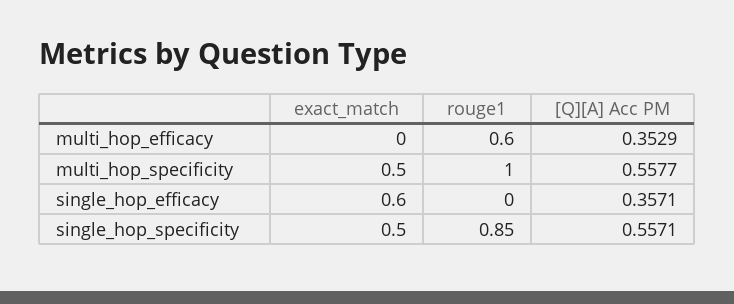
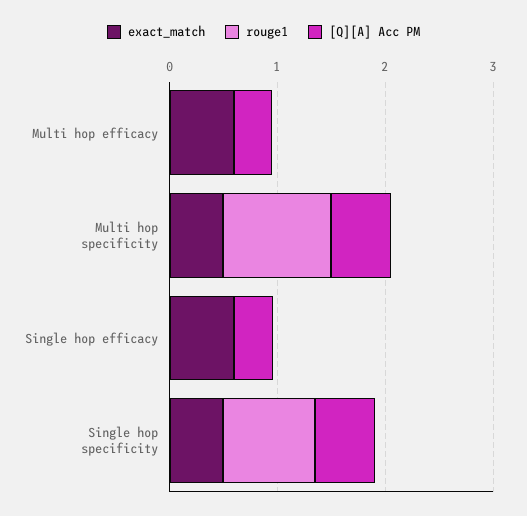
  {
    "exact_match": {
-     "multi_hop_efficacy": 0,
+     "multi_hop_efficacy": 0.6,
      "multi_hop_specificity": 0.5,
      "single_hop_efficacy": 0.6,
      "single_hop_specificity": 0.5
    },
    "rouge1": {
-     "multi_hop_efficacy": 0.6,
+     "multi_hop_efficacy": 0,
      "multi_hop_specificity": 1,
      "single_hop_efficacy": 0,
      "single_hop_specificity": 0.85
    },
    "[Q][A] Acc PM": {
      "multi_hop_efficacy": 0.3529,
      "multi_hop_specificity": 0.5577,
      "single_hop_efficacy": 0.3571,
      "single_hop_specificity": 0.5571
    }
  }

